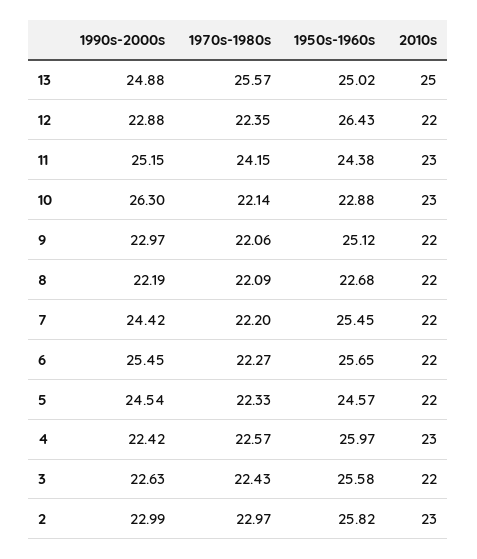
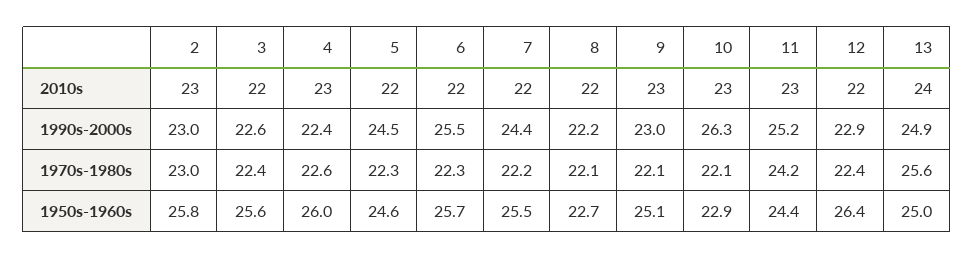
  {
    "1990s-2000s": {
      "13": 24.88,
      "12": 22.88,
      "11": 25.15,
      "10": 26.3,
      "9": 22.97,
      "8": 22.19,
      "7": 24.42,
      "6": 25.45,
      "5": 24.54,
      "4": 22.42,
      "3": 22.63,
      "2": 22.99
    },
    "1970s-1980s": {
      "13": 25.57,
      "12": 22.35,
      "11": 24.15,
      "10": 22.14,
      "9": 22.06,
      "8": 22.09,
      "7": 22.2,
      "6": 22.27,
      "5": 22.33,
      "4": 22.57,
      "3": 22.43,
      "2": 22.97
    },
    "1950s-1960s": {
      "13": 25.02,
      "12": 26.43,
      "11": 24.38,
      "10": 22.88,
      "9": 25.12,
      "8": 22.68,
      "7": 25.45,
      "6": 25.65,
      "5": 24.57,
      "4": 25.97,
      "3": 25.58,
      "2": 25.82
    },
    "2010s": {
-     "13": 25,
+     "13": 24,
      "12": 22,
      "11": 23,
      "10": 23,
-     "9": 22,
+     "9": 23,
      "8": 22,
      "7": 22,
      "6": 22,
      "5": 22,
      "4": 23,
      "3": 22,
      "2": 23
    }
  }

